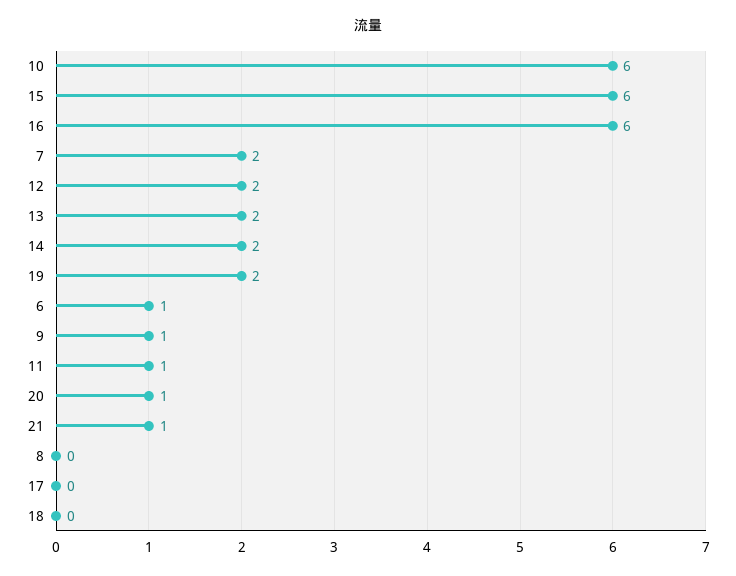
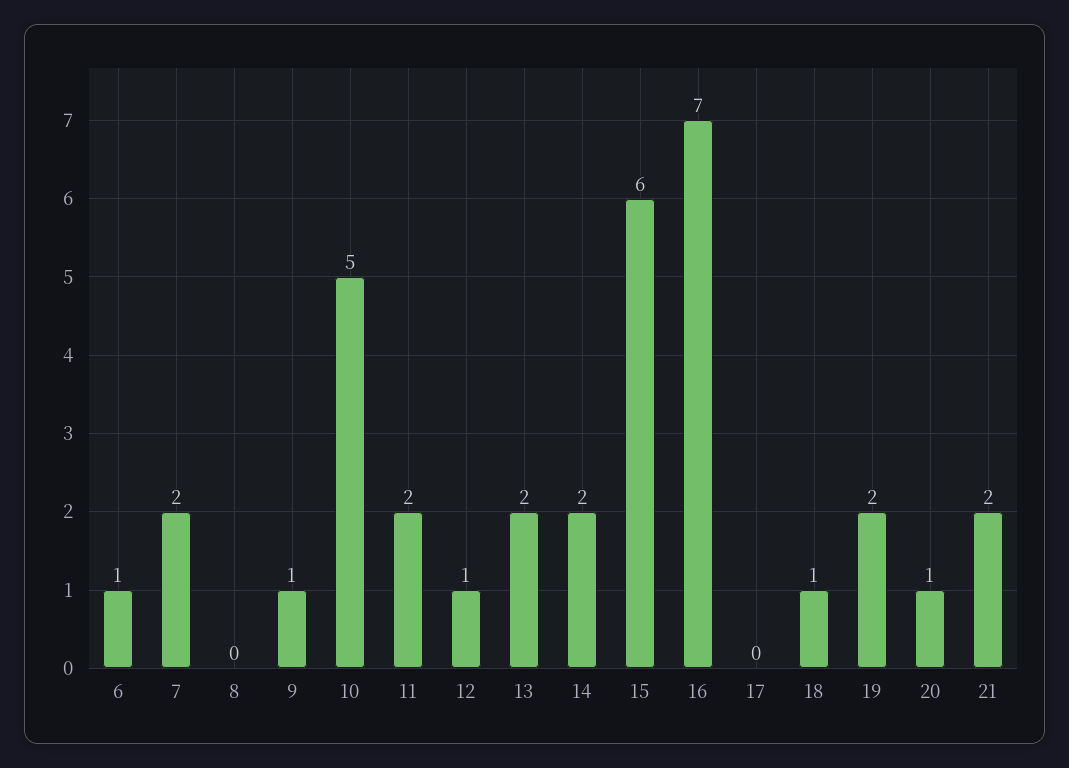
  {
-   "10": 6,
+   "10": 5,
    "15": 6,
-   "16": 6,
+   "16": 7,
    "7": 2,
-   "12": 2,
+   "12": 1,
    "13": 2,
    "14": 2,
    "19": 2,
    "6": 1,
    "9": 1,
-   "11": 1,
+   "11": 2,
    "20": 1,
-   "21": 1,
+   "21": 2,
    "8": 0,
    "17": 0,
-   "18": 0
+   "18": 1
  }

